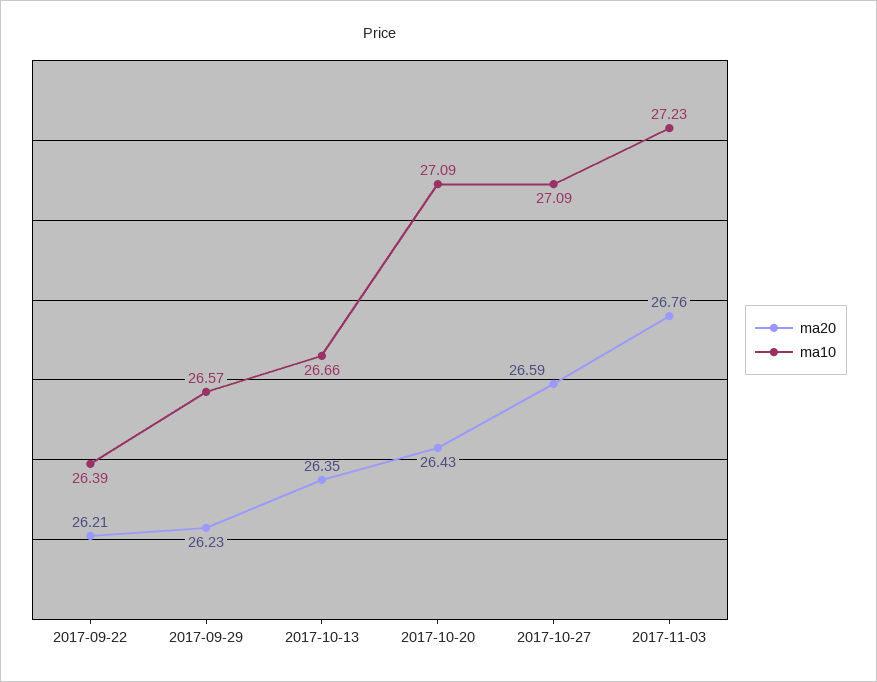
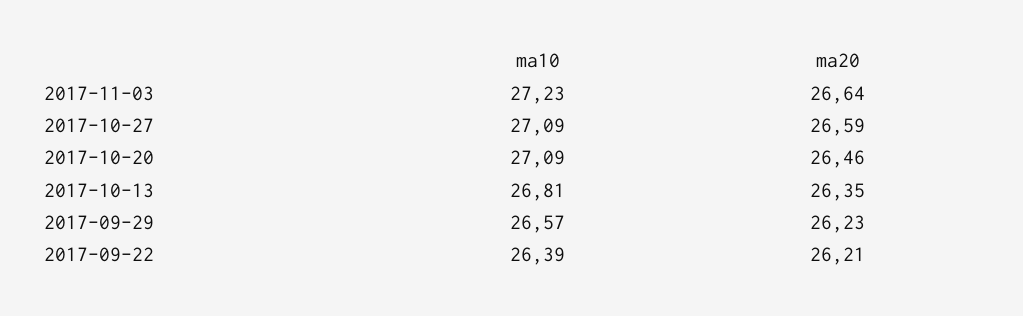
  {
    "ma20": {
      "2017-09-22": 26.21,
      "2017-09-29": 26.23,
      "2017-10-13": 26.35,
-     "2017-10-20": 26.43,
+     "2017-10-20": 26.46,
      "2017-10-27": 26.59,
-     "2017-11-03": 26.76
+     "2017-11-03": 26.64
    },
    "ma10": {
      "2017-09-22": 26.39,
      "2017-09-29": 26.57,
-     "2017-10-13": 26.66,
+     "2017-10-13": 26.81,
      "2017-10-20": 27.09,
      "2017-10-27": 27.09,
      "2017-11-03": 27.23
    }
  }

